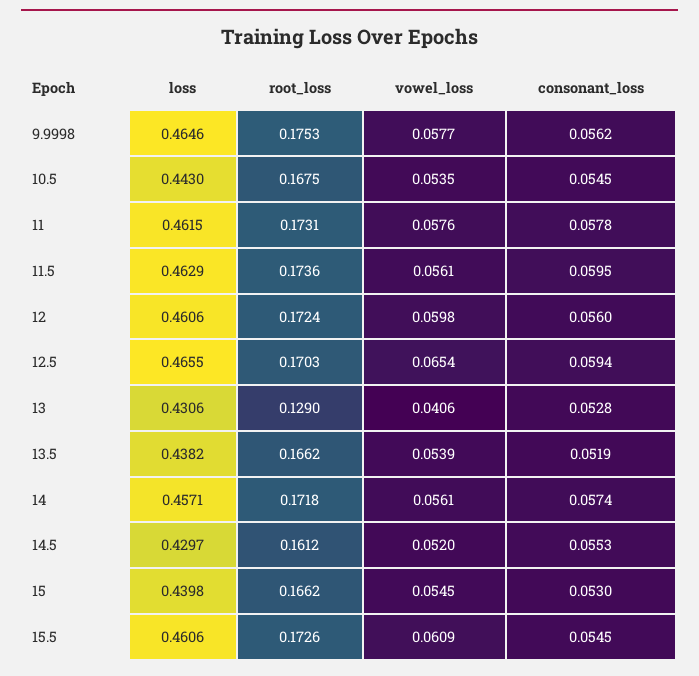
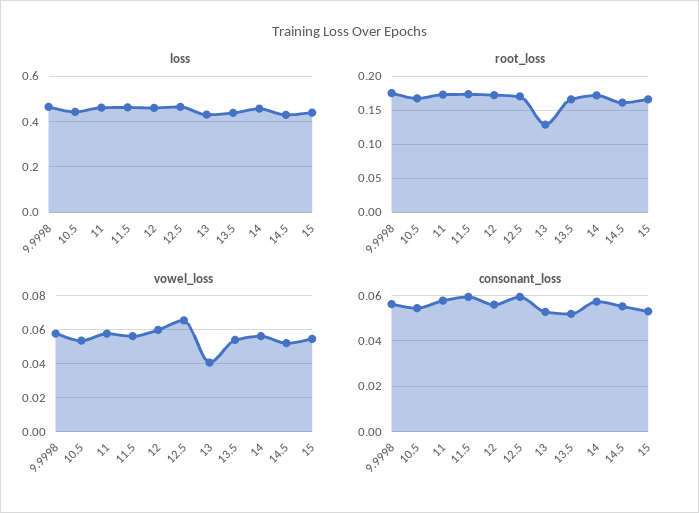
  {
    "loss": {
      "9.9998": 0.4646,
      "10.5": 0.443,
      "11": 0.4615,
      "11.5": 0.4629,
      "12": 0.4606,
      "12.5": 0.4655,
      "13": 0.4306,
      "13.5": 0.4382,
      "14": 0.4571,
      "14.5": 0.4297,
-     "15": 0.4398,
+     "15": 0.4398
-     "15.5": 0.4606
    },
    "root_loss": {
      "9.9998": 0.1753,
      "10.5": 0.1675,
      "11": 0.1731,
      "11.5": 0.1736,
      "12": 0.1724,
      "12.5": 0.1703,
      "13": 0.129,
      "13.5": 0.1662,
      "14": 0.1718,
      "14.5": 0.1612,
-     "15": 0.1662,
+     "15": 0.1662
-     "15.5": 0.1726
    },
    "vowel_loss": {
      "9.9998": 0.0577,
      "10.5": 0.0535,
      "11": 0.0576,
      "11.5": 0.0561,
      "12": 0.0598,
      "12.5": 0.0654,
      "13": 0.0406,
      "13.5": 0.0539,
      "14": 0.0561,
      "14.5": 0.052,
-     "15": 0.0545,
+     "15": 0.0545
-     "15.5": 0.0609
    },
    "consonant_loss": {
      "9.9998": 0.0562,
      "10.5": 0.0545,
      "11": 0.0578,
      "11.5": 0.0595,
      "12": 0.056,
      "12.5": 0.0594,
      "13": 0.0528,
      "13.5": 0.0519,
      "14": 0.0574,
      "14.5": 0.0553,
-     "15": 0.053,
+     "15": 0.053
-     "15.5": 0.0545
    }
  }

